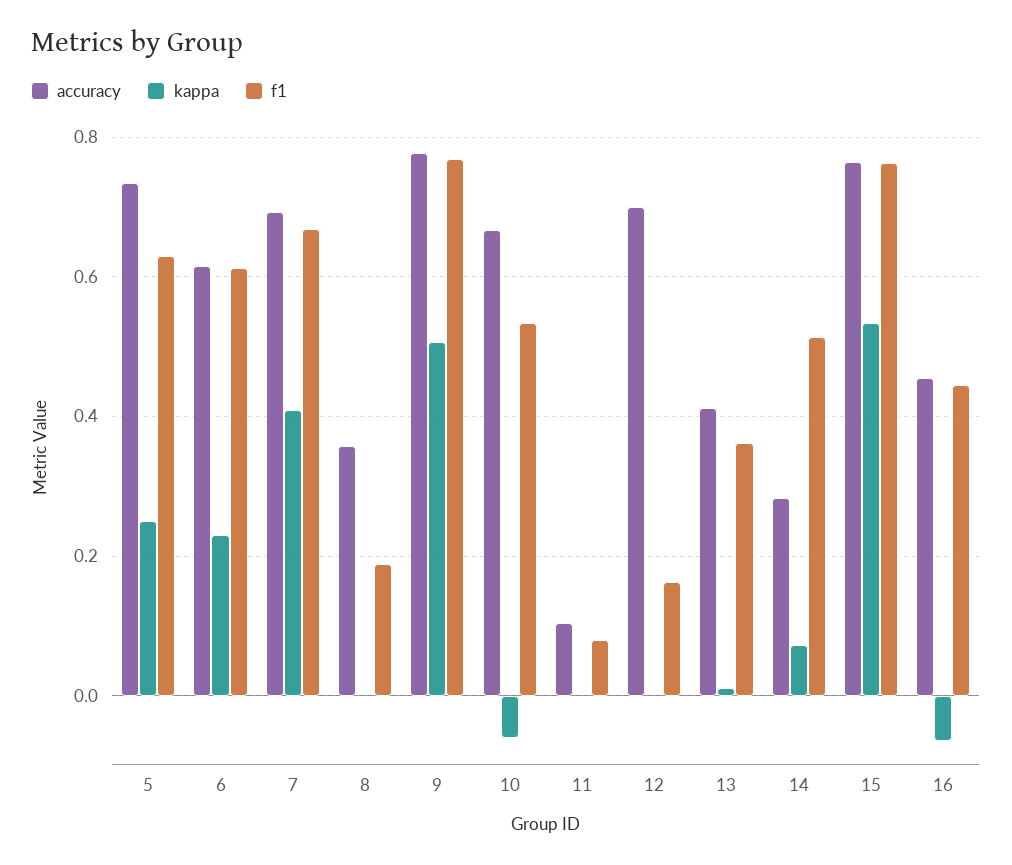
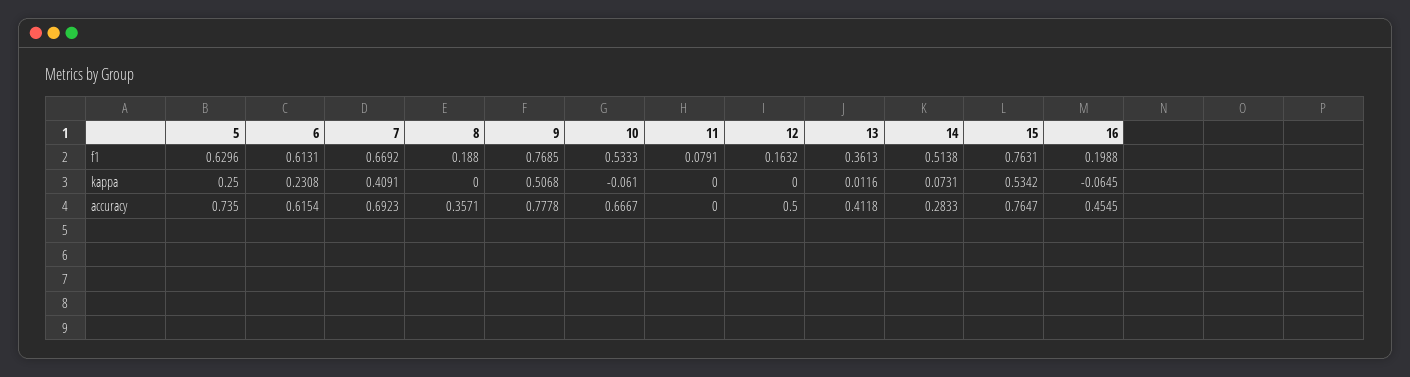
  {
    "accuracy": {
      "5": 0.735,
      "6": 0.6154,
      "7": 0.6923,
      "8": 0.3571,
      "9": 0.7778,
      "10": 0.6667,
-     "11": 0.1,
+     "11": 0,
-     "12": 0.7,
+     "12": 0.5,
      "13": 0.4118,
      "14": 0.2833,
      "15": 0.7647,
      "16": 0.4545
    },
    "kappa": {
      "5": 0.25,
      "6": 0.2308,
      "7": 0.4091,
      "8": 0,
      "9": 0.5068,
      "10": -0.061,
      "11": 0,
      "12": 0,
      "13": 0.0116,
      "14": 0.0731,
      "15": 0.5342,
      "16": -0.0645
    },
    "f1": {
      "5": 0.6296,
      "6": 0.6131,
      "7": 0.6692,
      "8": 0.188,
      "9": 0.7685,
      "10": 0.5333,
      "11": 0.0791,
      "12": 0.1632,
      "13": 0.3613,
      "14": 0.5138,
      "15": 0.7631,
-     "16": 0.44
+     "16": 0.1988
    }
  }

